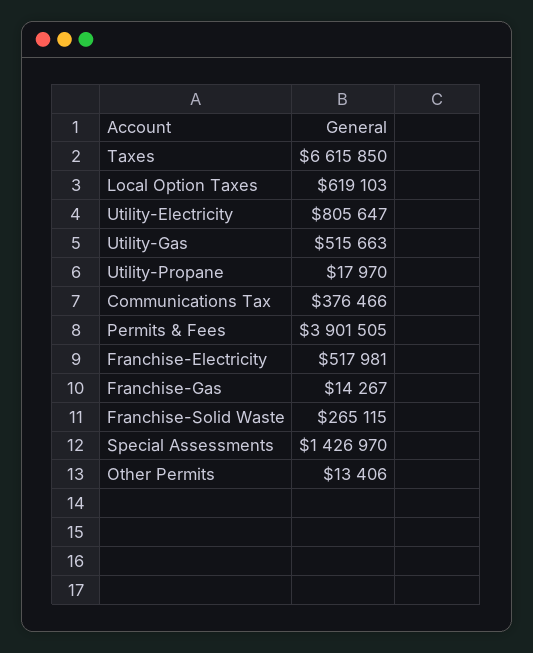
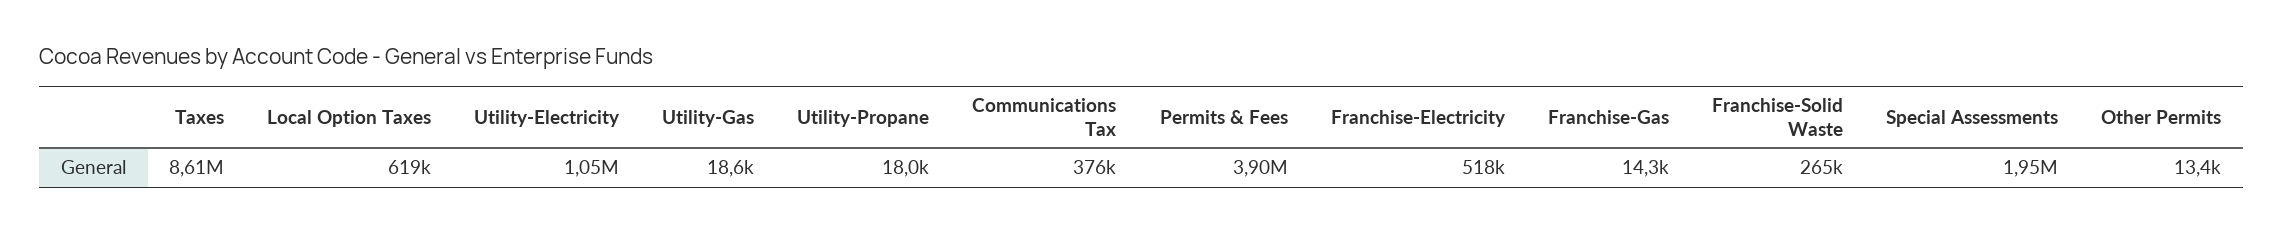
  {
-   "Taxes": 6615850,
+   "Taxes": 8610000,
    "Local Option Taxes": 619103,
-   "Utility-Electricity": 805647,
+   "Utility-Electricity": 1050000,
-   "Utility-Gas": 515663,
+   "Utility-Gas": 18600,
    "Utility-Propane": 17970,
    "Communications Tax": 376466,
    "Permits & Fees": 3901505,
    "Franchise-Electricity": 517981,
    "Franchise-Gas": 14267,
    "Franchise-Solid Waste": 265115,
-   "Special Assessments": 1426970,
+   "Special Assessments": 1950000,
    "Other Permits": 13406
  }

